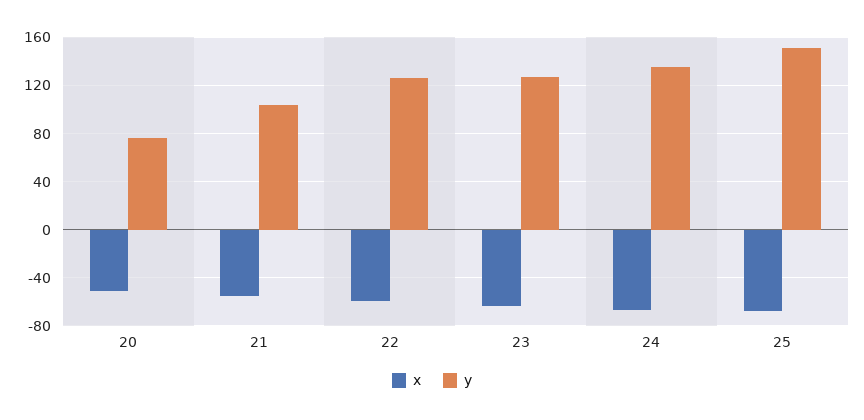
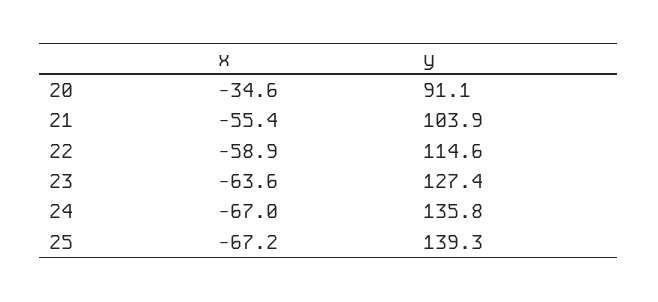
  {
    "x": {
-     "20": -50,
+     "20": -34.6,
      "21": -55.4,
      "22": -58.9,
      "23": -63.6,
      "24": -67,
      "25": -67.2
    },
    "y": {
-     "20": 75,
+     "20": 91.1,
      "21": 103.9,
-     "22": 125,
+     "22": 114.6,
      "23": 127.4,
      "24": 135.8,
-     "25": 150
+     "25": 139.3
    }
  }

